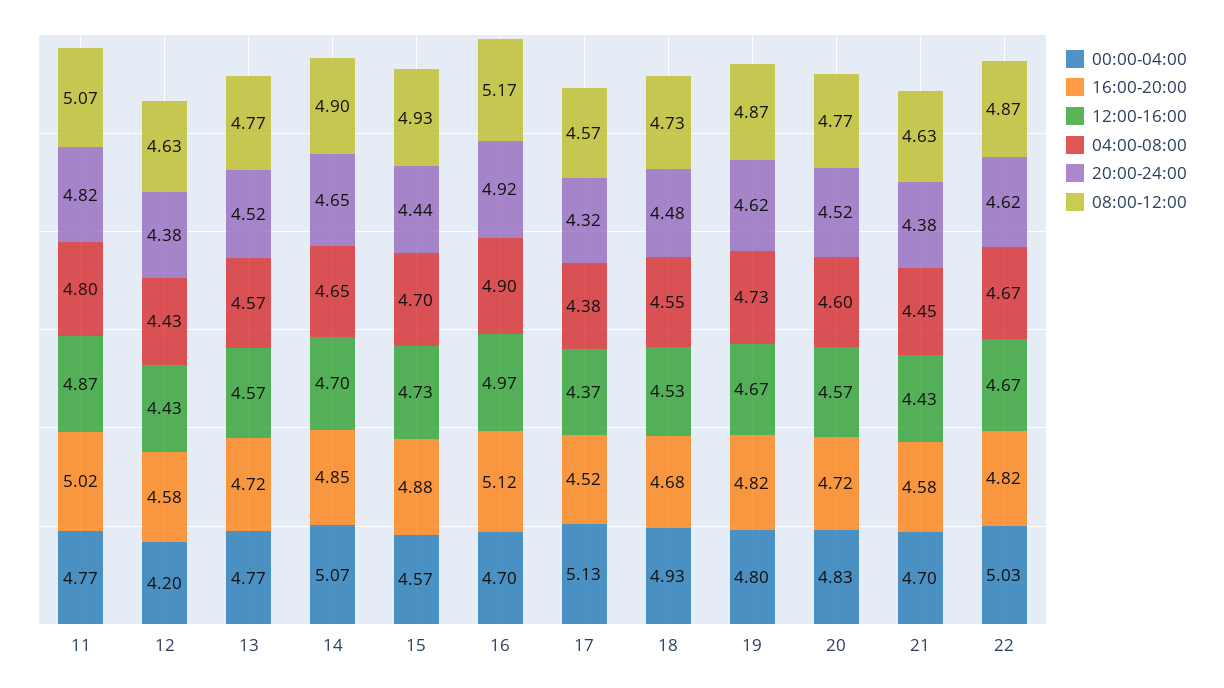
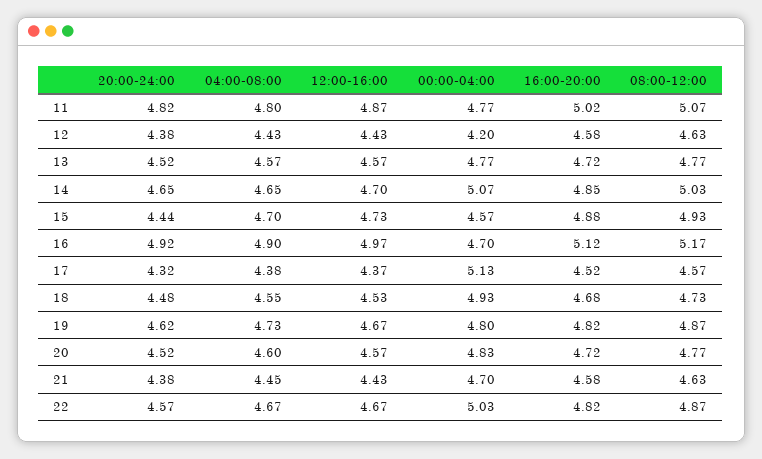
  {
    "00:00-04:00": {
      "11": 4.77,
      "12": 4.2,
      "13": 4.77,
      "14": 5.07,
      "15": 4.57,
      "16": 4.7,
      "17": 5.13,
      "18": 4.93,
      "19": 4.8,
      "20": 4.83,
      "21": 4.7,
      "22": 5.03
    },
    "16:00-20:00": {
      "11": 5.02,
      "12": 4.58,
      "13": 4.72,
      "14": 4.85,
      "15": 4.88,
      "16": 5.12,
      "17": 4.52,
      "18": 4.68,
      "19": 4.82,
      "20": 4.72,
      "21": 4.58,
      "22": 4.82
    },
    "12:00-16:00": {
      "11": 4.87,
      "12": 4.43,
      "13": 4.57,
      "14": 4.7,
      "15": 4.73,
      "16": 4.97,
      "17": 4.37,
      "18": 4.53,
      "19": 4.67,
      "20": 4.57,
      "21": 4.43,
      "22": 4.67
    },
    "04:00-08:00": {
      "11": 4.8,
      "12": 4.43,
      "13": 4.57,
      "14": 4.65,
      "15": 4.7,
      "16": 4.9,
      "17": 4.38,
      "18": 4.55,
      "19": 4.73,
      "20": 4.6,
      "21": 4.45,
      "22": 4.67
    },
    "20:00-24:00": {
      "11": 4.82,
      "12": 4.38,
      "13": 4.52,
      "14": 4.65,
      "15": 4.44,
      "16": 4.92,
      "17": 4.32,
      "18": 4.48,
      "19": 4.62,
      "20": 4.52,
      "21": 4.38,
-     "22": 4.62
+     "22": 4.57
    },
    "08:00-12:00": {
      "11": 5.07,
      "12": 4.63,
      "13": 4.77,
-     "14": 4.9,
+     "14": 5.03,
      "15": 4.93,
      "16": 5.17,
      "17": 4.57,
      "18": 4.73,
      "19": 4.87,
      "20": 4.77,
      "21": 4.63,
      "22": 4.87
    }
  }

